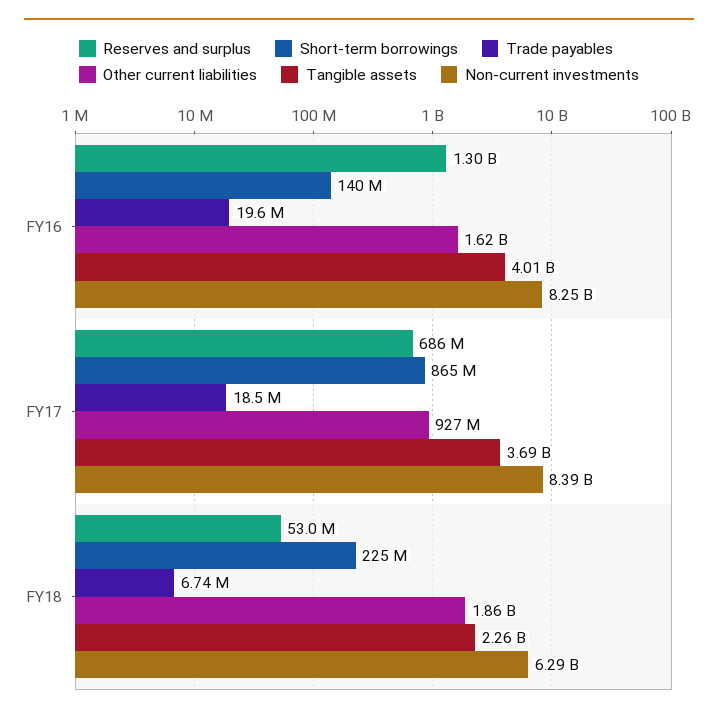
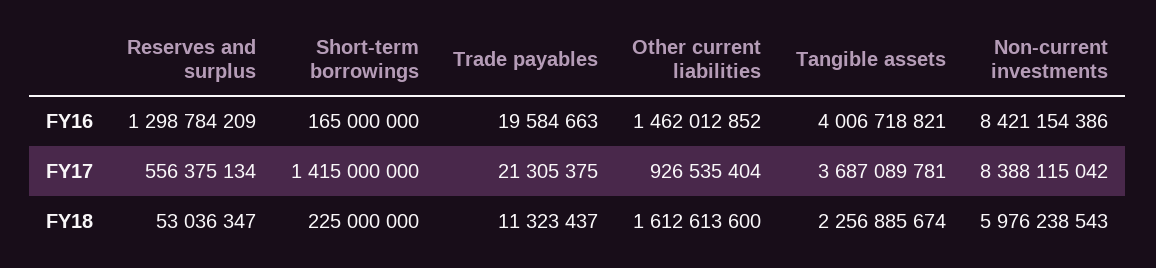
  {
    "Reserves and surplus": {
      "FY16": 1298784209,
-     "FY17": 686000000,
+     "FY17": 556375134,
      "FY18": 53036347
    },
    "Short-term borrowings": {
-     "FY16": 140000000,
+     "FY16": 165000000,
-     "FY17": 865000000,
+     "FY17": 1415000000,
      "FY18": 225000000
    },
    "Trade payables": {
      "FY16": 19584663,
-     "FY17": 18500000,
+     "FY17": 21305375,
-     "FY18": 6740000
+     "FY18": 11323437
    },
    "Other current liabilities": {
-     "FY16": 1620000000,
+     "FY16": 1462012852,
      "FY17": 926535404,
-     "FY18": 1860000000
+     "FY18": 1612613600
    },
    "Tangible assets": {
      "FY16": 4006718821,
      "FY17": 3687089781,
      "FY18": 2256885674
    },
    "Non-current investments": {
-     "FY16": 8250000000,
+     "FY16": 8421154386,
      "FY17": 8388115042,
-     "FY18": 6290000000
+     "FY18": 5976238543
    }
  }

